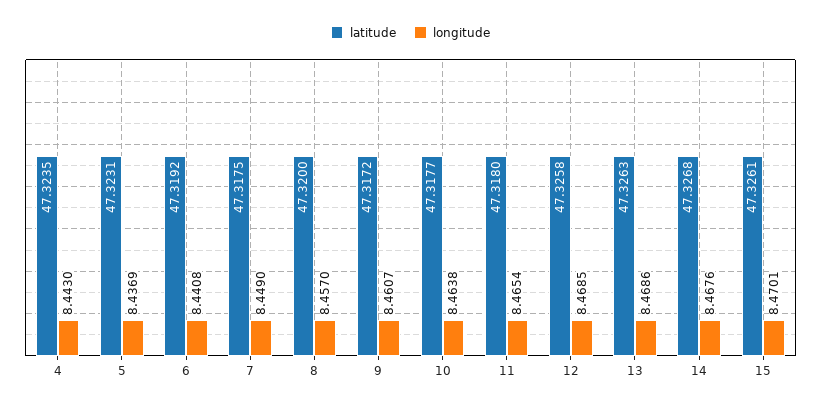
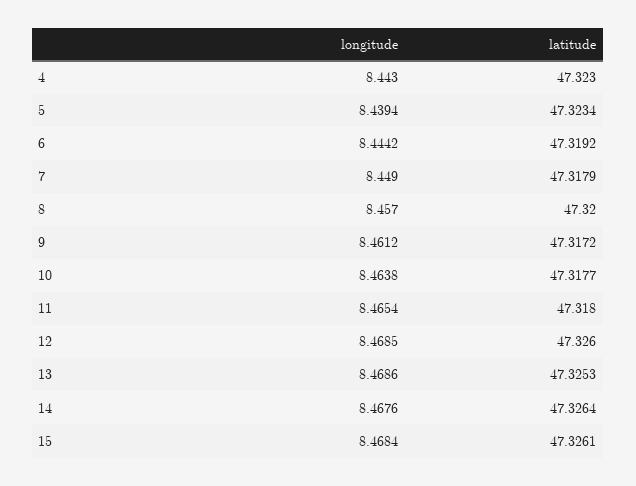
  {
    "latitude": {
-     "4": 47.3235,
+     "4": 47.323,
-     "5": 47.3231,
+     "5": 47.3234,
      "6": 47.3192,
-     "7": 47.3175,
+     "7": 47.3179,
      "8": 47.32,
      "9": 47.3172,
      "10": 47.3177,
      "11": 47.318,
-     "12": 47.3258,
+     "12": 47.326,
-     "13": 47.3263,
+     "13": 47.3253,
-     "14": 47.3268,
+     "14": 47.3264,
      "15": 47.3261
    },
    "longitude": {
      "4": 8.443,
-     "5": 8.4369,
+     "5": 8.4394,
-     "6": 8.4408,
+     "6": 8.4442,
      "7": 8.449,
      "8": 8.457,
-     "9": 8.4607,
+     "9": 8.4612,
      "10": 8.4638,
      "11": 8.4654,
      "12": 8.4685,
      "13": 8.4686,
      "14": 8.4676,
-     "15": 8.4701
+     "15": 8.4684
    }
  }

